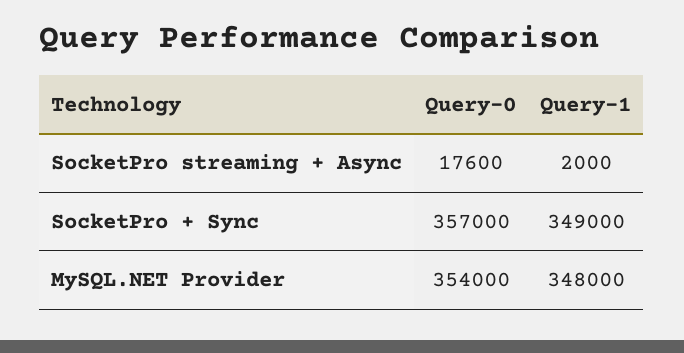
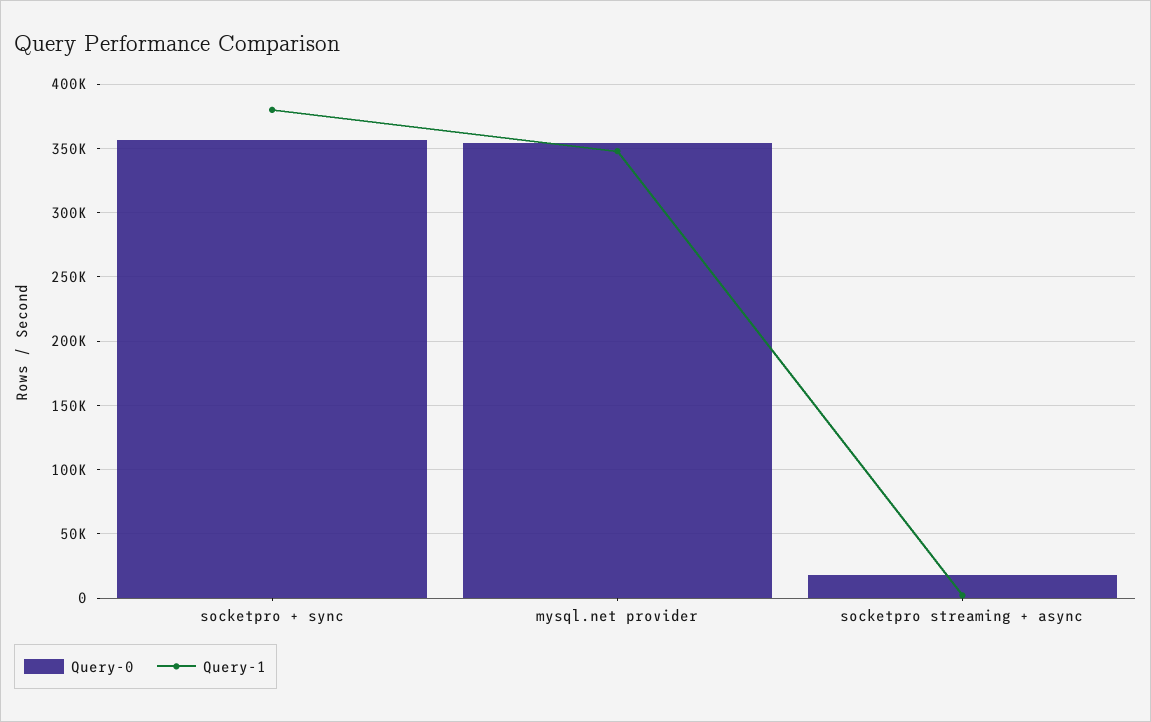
  {
    "Query-0": {
      "SocketPro streaming + Async": 17600,
      "SocketPro + Sync": 357000,
      "MySQL.NET Provider": 354000
    },
    "Query-1": {
      "SocketPro streaming + Async": 2000,
-     "SocketPro + Sync": 349000,
+     "SocketPro + Sync": 380000,
      "MySQL.NET Provider": 348000
    }
  }

